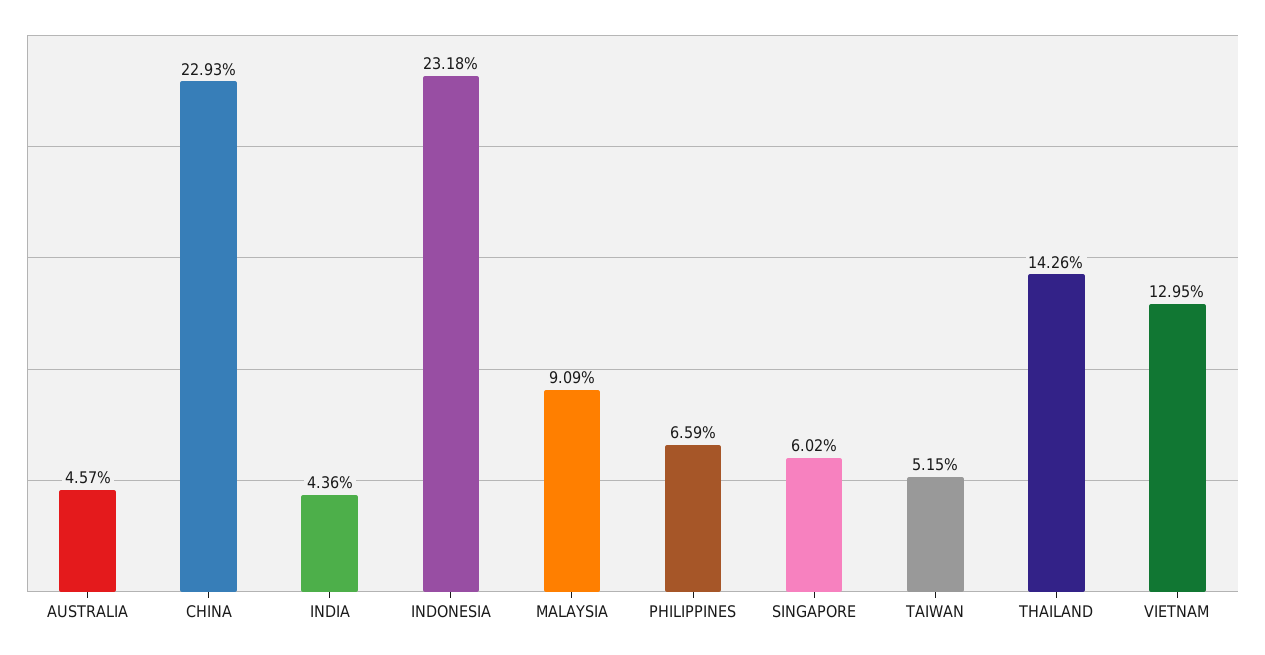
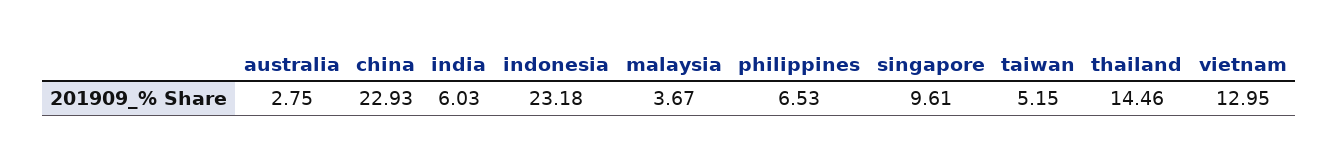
  {
-   "AUSTRALIA": 4.57,
+   "AUSTRALIA": 2.75,
    "CHINA": 22.93,
-   "INDIA": 4.36,
+   "INDIA": 6.03,
    "INDONESIA": 23.18,
-   "MALAYSIA": 9.09,
+   "MALAYSIA": 3.67,
-   "PHILIPPINES": 6.59,
+   "PHILIPPINES": 6.53,
-   "SINGAPORE": 6.02,
+   "SINGAPORE": 9.61,
    "TAIWAN": 5.15,
-   "THAILAND": 14.26,
+   "THAILAND": 14.46,
    "VIETNAM": 12.95
  }

